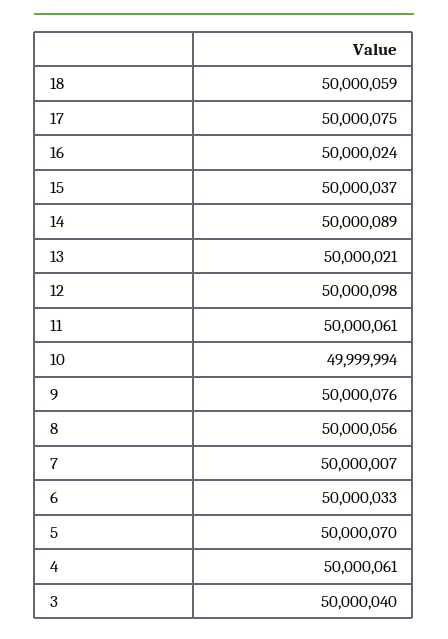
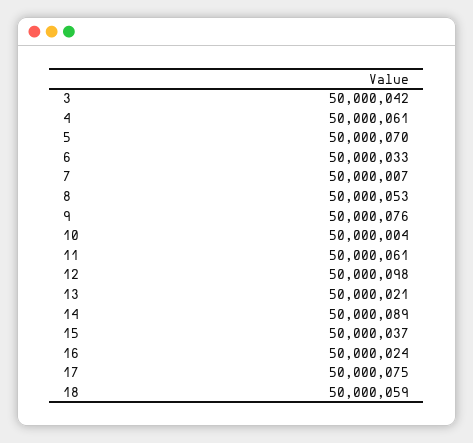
  {
    "18": 50000059,
    "17": 50000075,
    "16": 50000024,
    "15": 50000037,
    "14": 50000089,
    "13": 50000021,
    "12": 50000098,
    "11": 50000061,
-   "10": 49999994,
+   "10": 50000004,
    "9": 50000076,
-   "8": 50000056,
+   "8": 50000053,
    "7": 50000007,
    "6": 50000033,
    "5": 50000070,
    "4": 50000061,
-   "3": 50000040
+   "3": 50000042
  }

